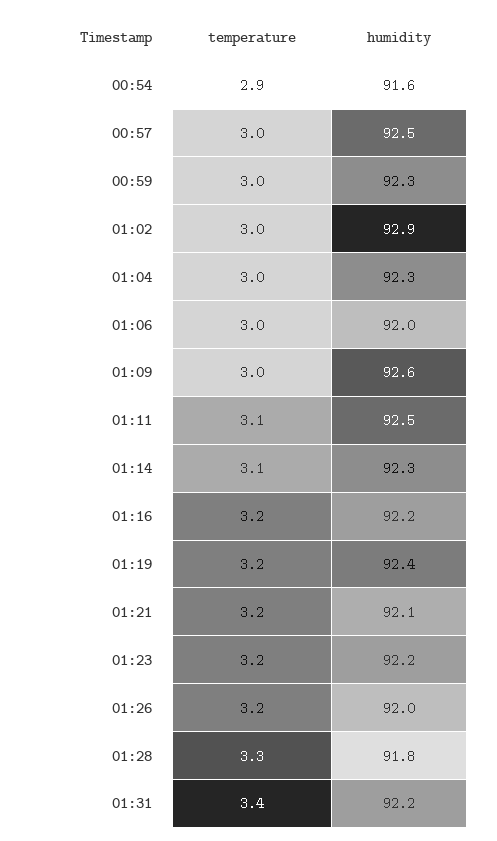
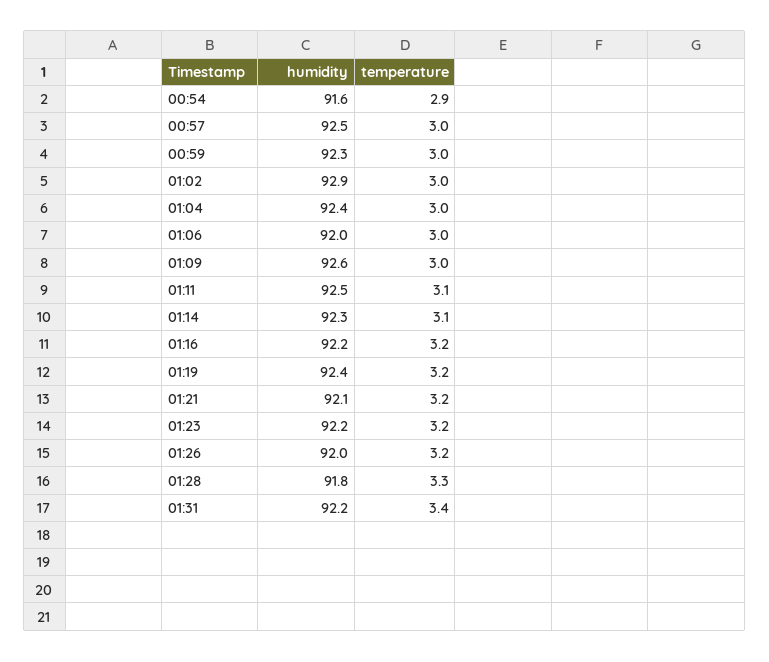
  {
    "temperature": {
      "00:54": 2.9,
      "00:57": 3,
      "00:59": 3,
      "01:02": 3,
      "01:04": 3,
      "01:06": 3,
      "01:09": 3,
      "01:11": 3.1,
      "01:14": 3.1,
      "01:16": 3.2,
      "01:19": 3.2,
      "01:21": 3.2,
      "01:23": 3.2,
      "01:26": 3.2,
      "01:28": 3.3,
      "01:31": 3.4
    },
    "humidity": {
      "00:54": 91.6,
      "00:57": 92.5,
      "00:59": 92.3,
      "01:02": 92.9,
-     "01:04": 92.3,
+     "01:04": 92.4,
      "01:06": 92,
      "01:09": 92.6,
      "01:11": 92.5,
      "01:14": 92.3,
      "01:16": 92.2,
      "01:19": 92.4,
      "01:21": 92.1,
      "01:23": 92.2,
      "01:26": 92,
      "01:28": 91.8,
      "01:31": 92.2
    }
  }

